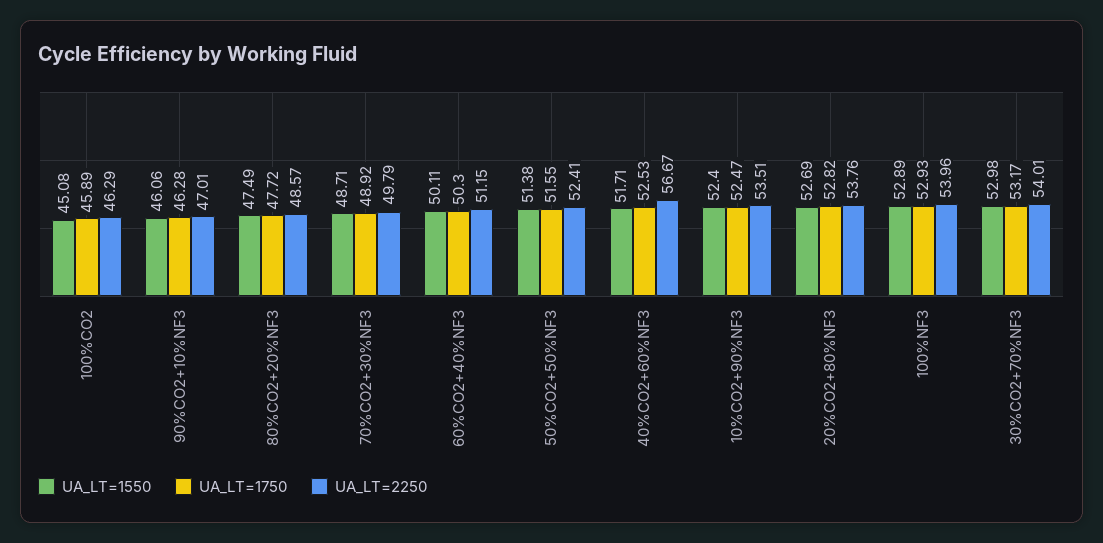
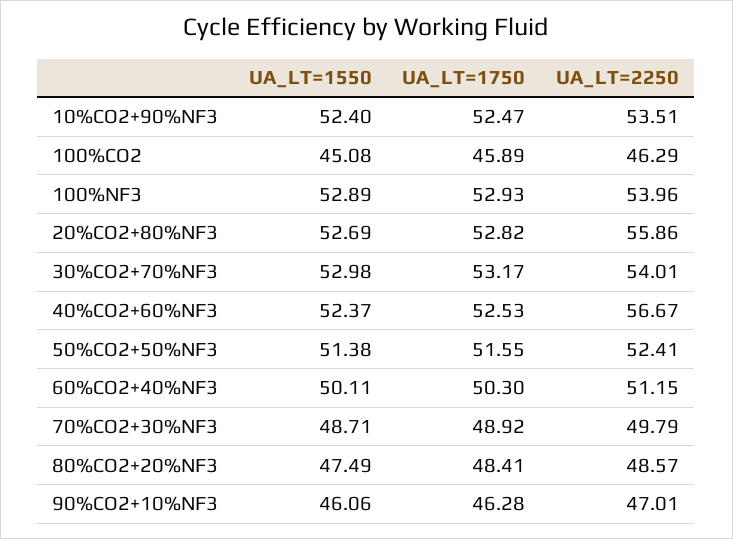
  {
    "UA_LT=1550": {
      "100%CO2": 45.08,
      "90%CO2+10%NF3": 46.06,
      "80%CO2+20%NF3": 47.49,
      "70%CO2+30%NF3": 48.71,
      "60%CO2+40%NF3": 50.11,
      "50%CO2+50%NF3": 51.38,
-     "40%CO2+60%NF3": 51.71,
+     "40%CO2+60%NF3": 52.37,
      "10%CO2+90%NF3": 52.4,
      "20%CO2+80%NF3": 52.69,
      "100%NF3": 52.89,
      "30%CO2+70%NF3": 52.98
    },
    "UA_LT=1750": {
      "100%CO2": 45.89,
      "90%CO2+10%NF3": 46.28,
-     "80%CO2+20%NF3": 47.72,
+     "80%CO2+20%NF3": 48.41,
      "70%CO2+30%NF3": 48.92,
      "60%CO2+40%NF3": 50.3,
      "50%CO2+50%NF3": 51.55,
      "40%CO2+60%NF3": 52.53,
      "10%CO2+90%NF3": 52.47,
      "20%CO2+80%NF3": 52.82,
      "100%NF3": 52.93,
      "30%CO2+70%NF3": 53.17
    },
    "UA_LT=2250": {
      "100%CO2": 46.29,
      "90%CO2+10%NF3": 47.01,
      "80%CO2+20%NF3": 48.57,
      "70%CO2+30%NF3": 49.79,
      "60%CO2+40%NF3": 51.15,
      "50%CO2+50%NF3": 52.41,
      "40%CO2+60%NF3": 56.67,
      "10%CO2+90%NF3": 53.51,
-     "20%CO2+80%NF3": 53.76,
+     "20%CO2+80%NF3": 55.86,
      "100%NF3": 53.96,
      "30%CO2+70%NF3": 54.01
    }
  }

